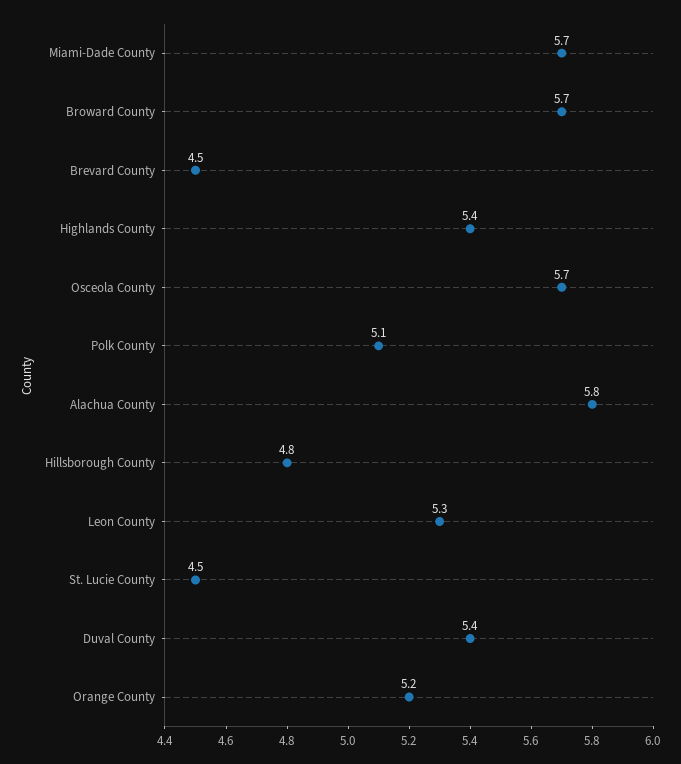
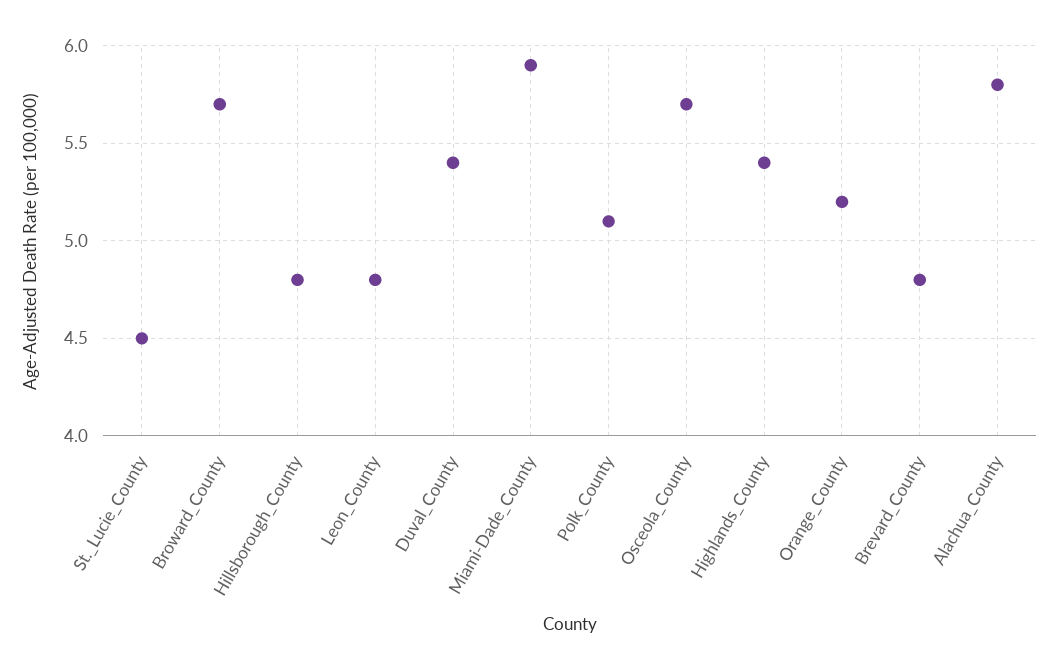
  {
-   "Miami-Dade County": 5.7,
+   "Miami-Dade County": 5.9,
    "Broward County": 5.7,
-   "Brevard County": 4.5,
+   "Brevard County": 4.8,
    "Highlands County": 5.4,
    "Osceola County": 5.7,
    "Polk County": 5.1,
    "Alachua County": 5.8,
    "Hillsborough County": 4.8,
-   "Leon County": 5.3,
+   "Leon County": 4.8,
    "St. Lucie County": 4.5,
    "Duval County": 5.4,
    "Orange County": 5.2
  }

